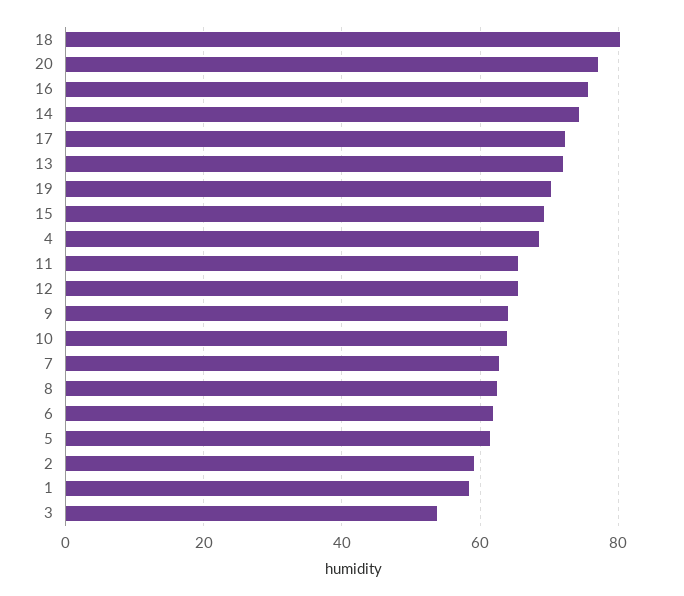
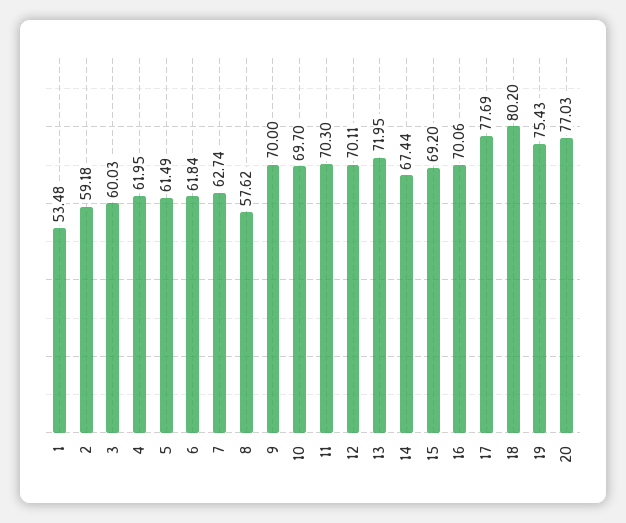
  {
    "18": 80.2,
    "20": 77.03,
-   "16": 76,
+   "16": 70.06,
-   "14": 74,
+   "14": 67.44,
-   "17": 72,
+   "17": 77.69,
    "13": 71.95,
-   "19": 70,
+   "19": 75.43,
    "15": 69.2,
-   "4": 68,
+   "4": 61.95,
-   "11": 66,
+   "11": 70.3,
-   "12": 66,
+   "12": 70.11,
-   "9": 64,
+   "9": 70,
-   "10": 64,
+   "10": 69.7,
    "7": 62.74,
-   "8": 62,
+   "8": 57.62,
    "6": 61.84,
    "5": 61.49,
    "2": 59.18,
-   "1": 58,
+   "1": 53.48,
-   "3": 54
+   "3": 60.03
  }

